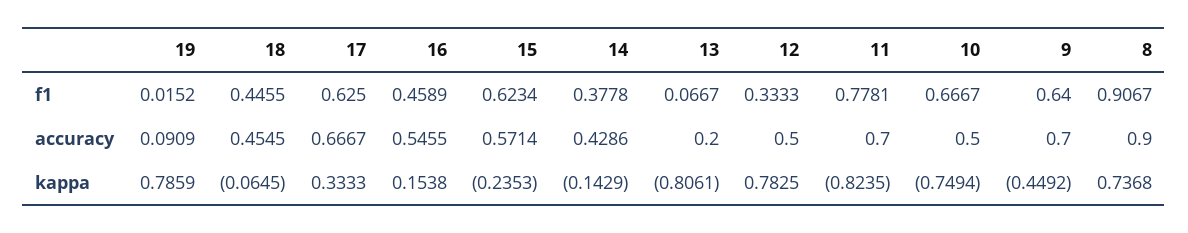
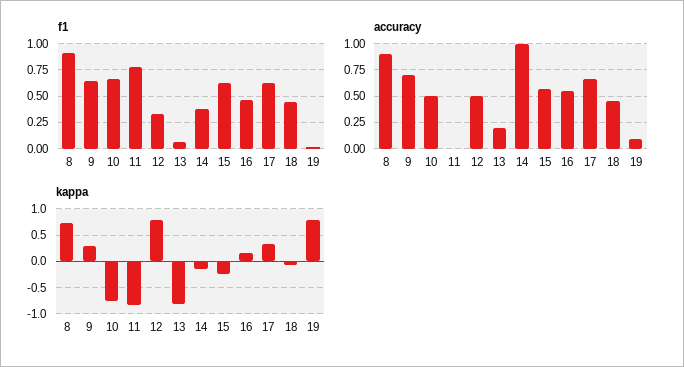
  {
    "f1": {
      "19": 0.0152,
      "18": 0.4455,
      "17": 0.625,
      "16": 0.4589,
      "15": 0.6234,
      "14": 0.3778,
      "13": 0.0667,
      "12": 0.3333,
      "11": 0.7781,
      "10": 0.6667,
      "9": 0.64,
      "8": 0.9067
    },
    "accuracy": {
      "19": 0.0909,
      "18": 0.4545,
      "17": 0.6667,
      "16": 0.5455,
      "15": 0.5714,
-     "14": 0.4286,
+     "14": 1,
      "13": 0.2,
      "12": 0.5,
-     "11": 0.7,
+     "11": 0,
      "10": 0.5,
      "9": 0.7,
      "8": 0.9
    },
    "kappa": {
      "19": 0.7859,
      "18": -0.0645,
      "17": 0.3333,
      "16": 0.1538,
      "15": -0.2353,
      "14": -0.1429,
      "13": -0.8061,
      "12": 0.7825,
      "11": -0.8235,
      "10": -0.7494,
-     "9": -0.4492,
+     "9": 0.25,
      "8": 0.7368
    }
  }

